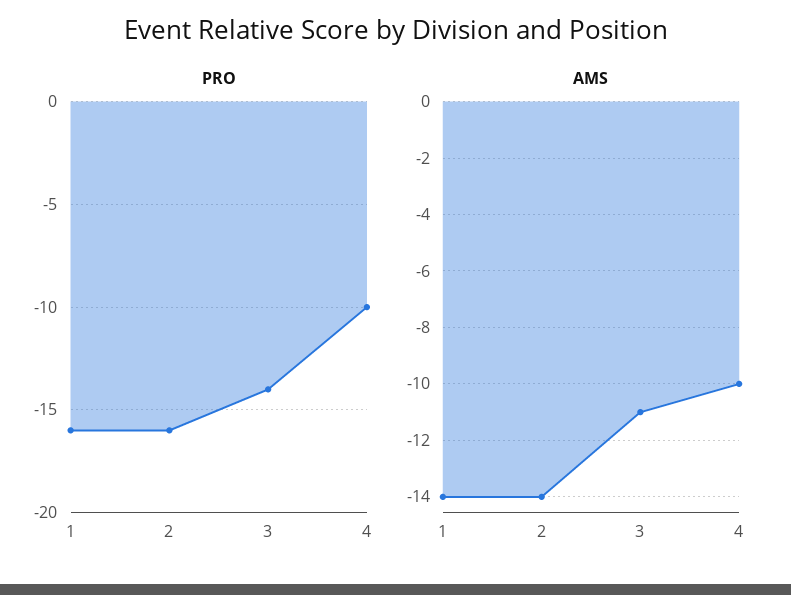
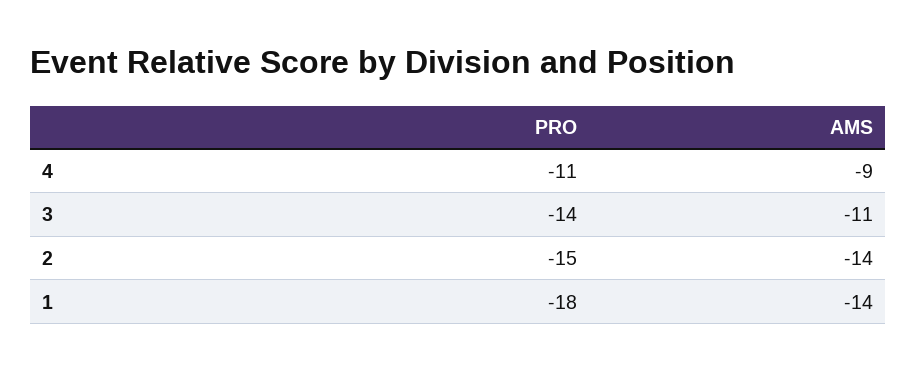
  {
    "PRO": {
-     "1": -16,
+     "1": -18,
-     "2": -16,
+     "2": -15,
      "3": -14,
-     "4": -10
+     "4": -11
    },
    "AMS": {
      "1": -14,
      "2": -14,
      "3": -11,
-     "4": -10
+     "4": -9
    }
  }

